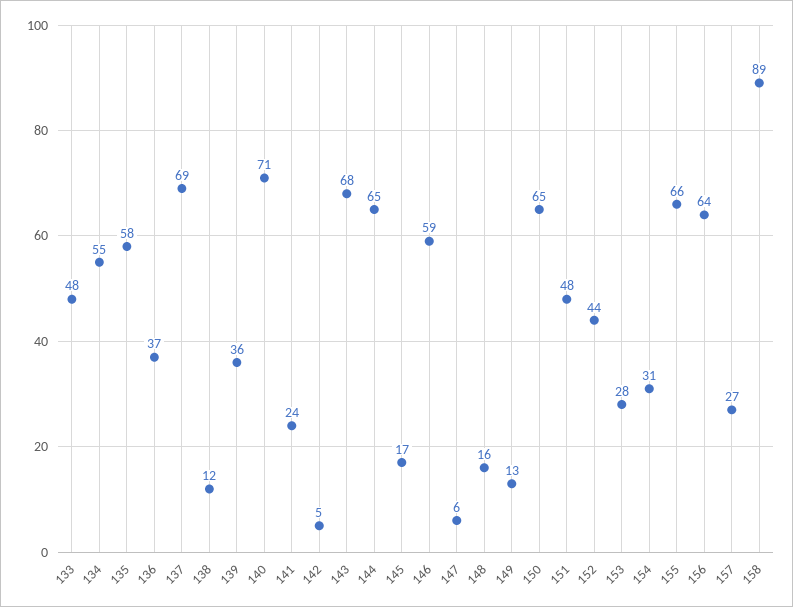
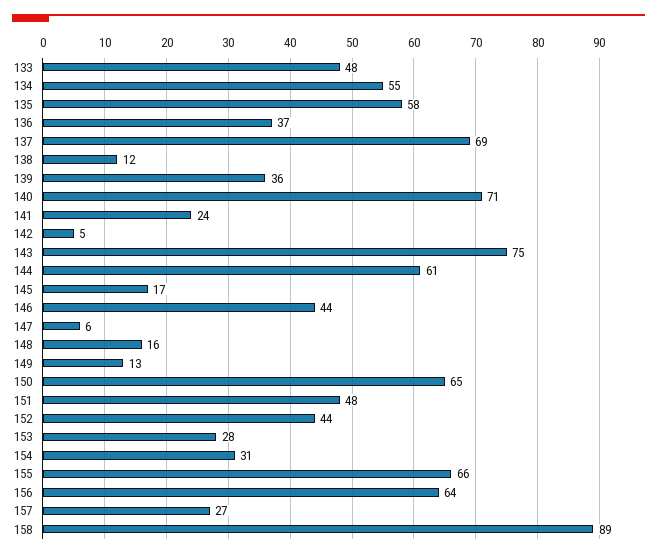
  {
    "133": 48,
    "134": 55,
    "135": 58,
    "136": 37,
    "137": 69,
    "138": 12,
    "139": 36,
    "140": 71,
    "141": 24,
    "142": 5,
-   "143": 68,
+   "143": 75,
-   "144": 65,
+   "144": 61,
    "145": 17,
-   "146": 59,
+   "146": 44,
    "147": 6,
    "148": 16,
    "149": 13,
    "150": 65,
    "151": 48,
    "152": 44,
    "153": 28,
    "154": 31,
    "155": 66,
    "156": 64,
    "157": 27,
    "158": 89
  }

